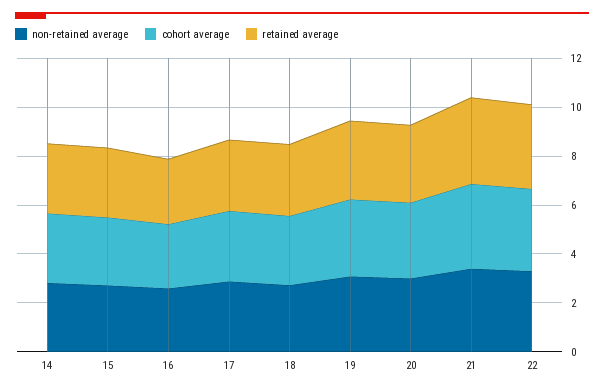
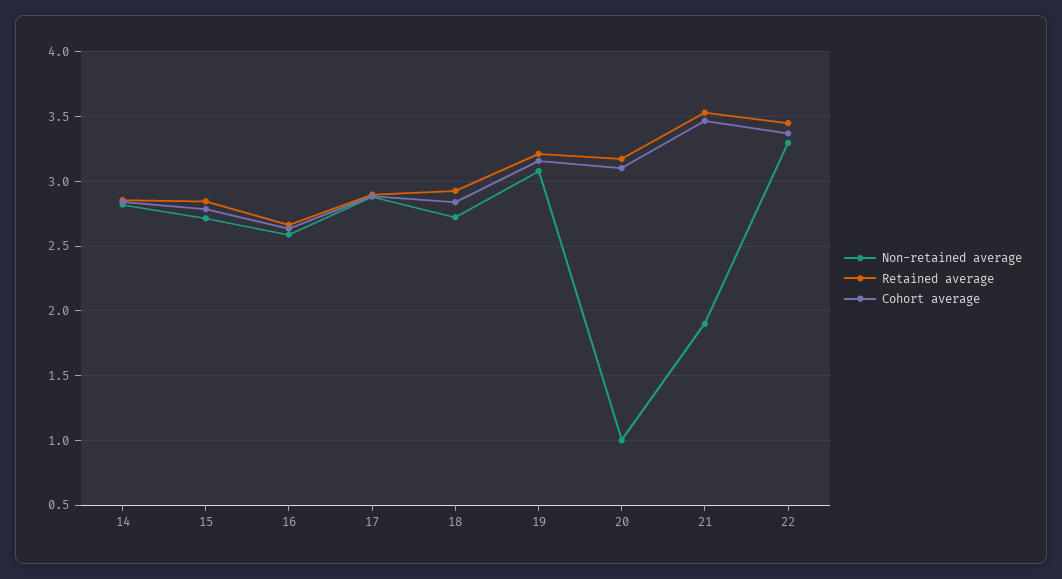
  {
    "non-retained average": {
      "14": 2.8,
      "15": 2.7,
      "16": 2.6,
      "17": 2.9,
      "18": 2.7,
      "19": 3.1,
-     "20": 3,
+     "20": 1,
-     "21": 3.5,
+     "21": 1.9,
      "22": 3.3
    },
    "cohort average": {
      "14": 2.85,
      "15": 2.8,
      "16": 2.65,
      "17": 2.9,
      "18": 2.85,
      "19": 3.15,
      "20": 3.1,
      "21": 3.45,
      "22": 3.35
    },
    "retained average": {
      "14": 2.85,
      "15": 2.85,
      "16": 2.65,
      "17": 2.9,
      "18": 2.95,
      "19": 3.2,
      "20": 3.15,
      "21": 3.55,
      "22": 3.45
    }
  }

